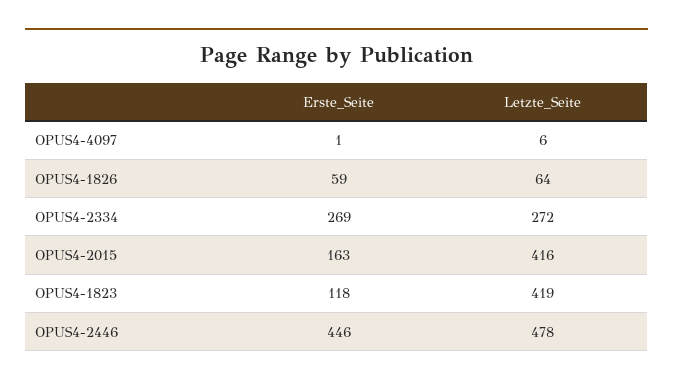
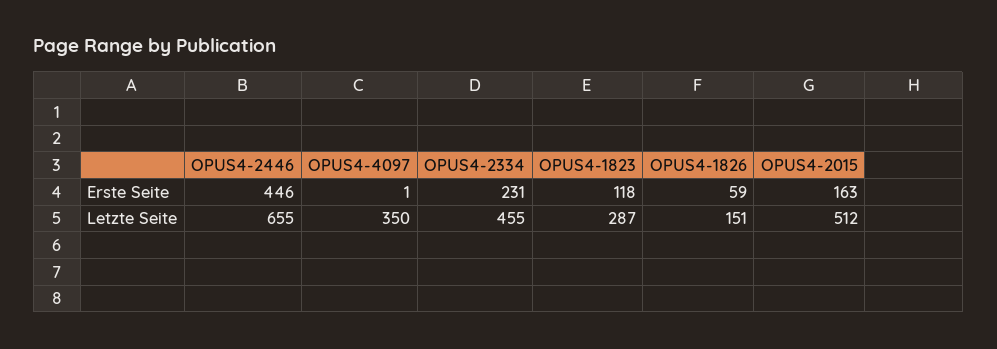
  {
    "Erste_Seite": {
      "OPUS4-4097": 1,
      "OPUS4-1826": 59,
-     "OPUS4-2334": 269,
+     "OPUS4-2334": 231,
      "OPUS4-2015": 163,
      "OPUS4-1823": 118,
      "OPUS4-2446": 446
    },
    "Letzte_Seite": {
-     "OPUS4-4097": 6,
+     "OPUS4-4097": 350,
-     "OPUS4-1826": 64,
+     "OPUS4-1826": 151,
-     "OPUS4-2334": 272,
+     "OPUS4-2334": 455,
-     "OPUS4-2015": 416,
+     "OPUS4-2015": 512,
-     "OPUS4-1823": 419,
+     "OPUS4-1823": 287,
-     "OPUS4-2446": 478
+     "OPUS4-2446": 655
    }
  }

